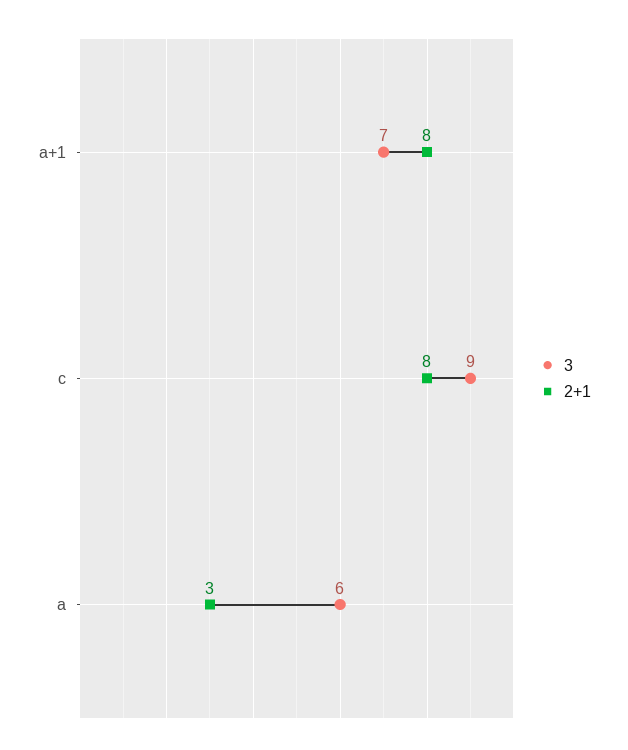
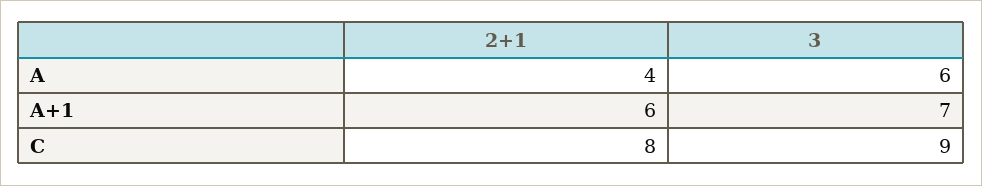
  {
    "3": {
      "a+1": 7,
      "c": 9,
      "a": 6
    },
    "2+1": {
-     "a+1": 8,
+     "a+1": 6,
      "c": 8,
-     "a": 3
+     "a": 4
    }
  }

